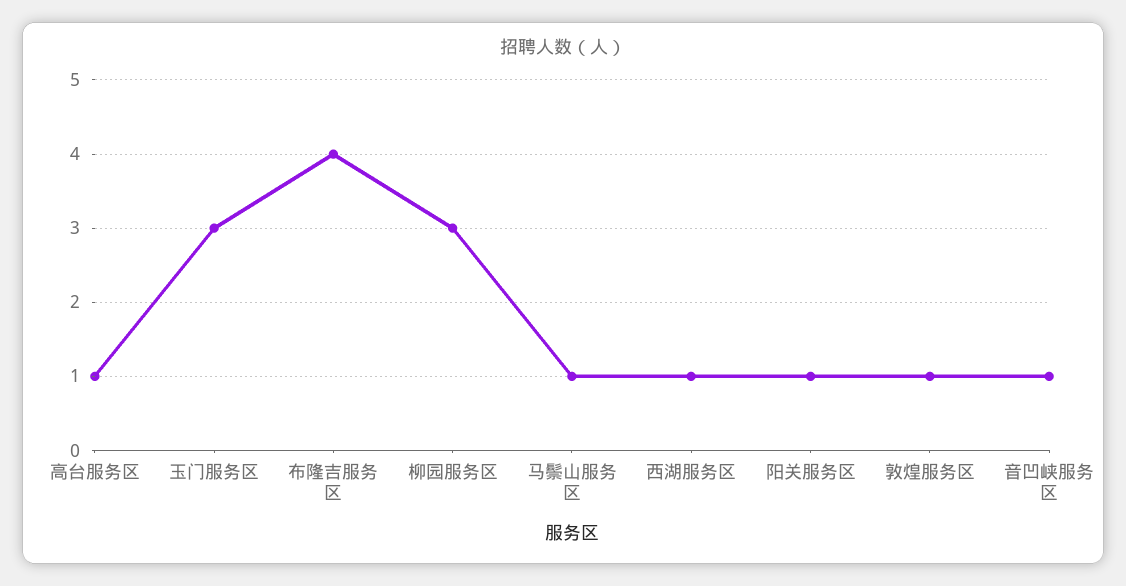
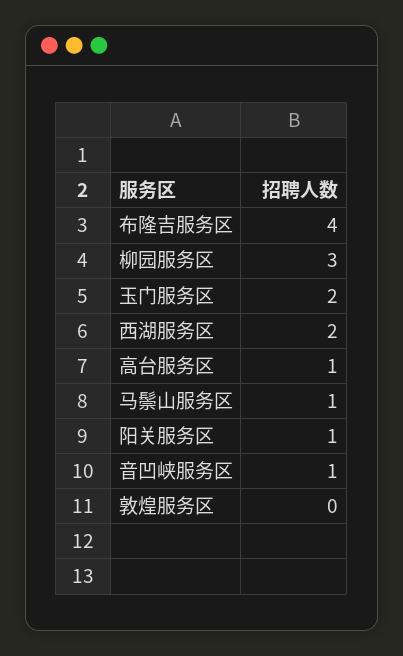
  {
    "高台服务区": 1,
-   "玉门服务区": 3,
+   "玉门服务区": 2,
    "布隆吉服务区": 4,
    "柳园服务区": 3,
    "马鬃山服务区": 1,
-   "西湖服务区": 1,
+   "西湖服务区": 2,
    "阳关服务区": 1,
-   "敦煌服务区": 1,
+   "敦煌服务区": 0,
    "音凹峡服务区": 1
  }

